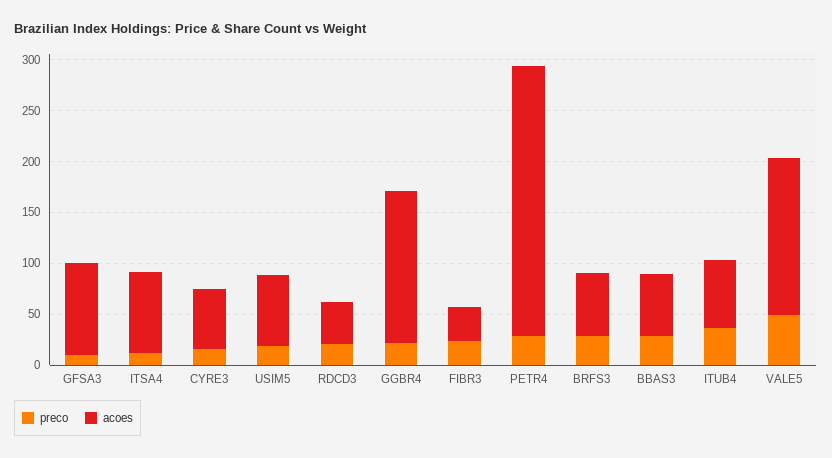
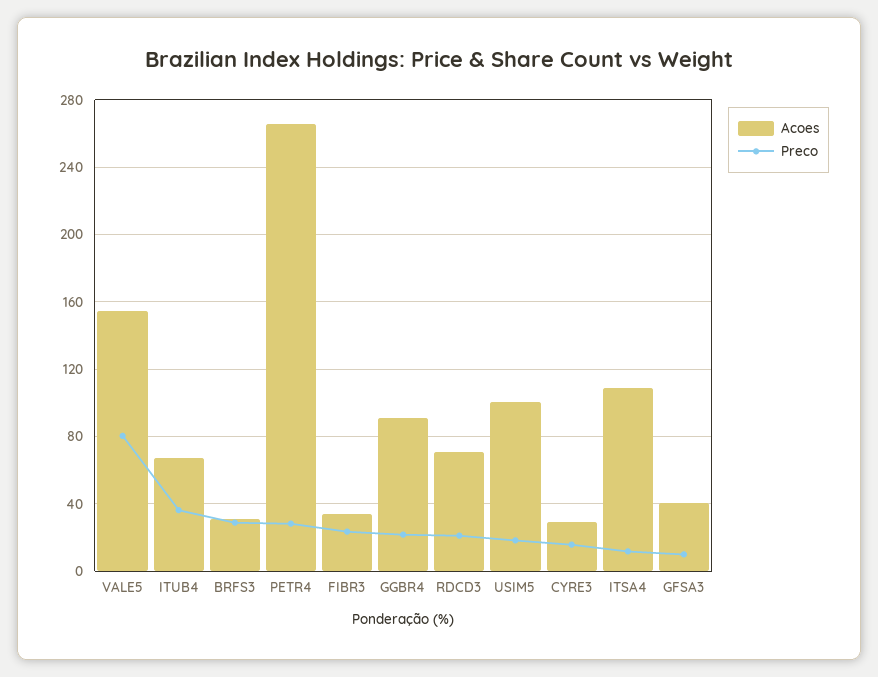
  {
    "preco": {
      "GFSA3": 10,
      "ITSA4": 10,
      "CYRE3": 15,
      "USIM5": 20,
      "RDCD3": 20,
      "GGBR4": 20,
      "FIBR3": 25,
      "PETR4": 30,
      "BRFS3": 30,
-     "BBAS3": 30,
      "ITUB4": 35,
-     "VALE5": 50
+     "VALE5": 80
    },
    "acoes": {
-     "GFSA3": 90,
+     "GFSA3": 40,
-     "ITSA4": 80,
+     "ITSA4": 110,
-     "CYRE3": 60,
+     "CYRE3": 30,
-     "USIM5": 70,
+     "USIM5": 100,
-     "RDCD3": 40,
+     "RDCD3": 70,
-     "GGBR4": 150,
+     "GGBR4": 90,
      "FIBR3": 35,
      "PETR4": 265,
-     "BRFS3": 60,
+     "BRFS3": 30,
-     "BBAS3": 60,
      "ITUB4": 65,
      "VALE5": 155
    }
  }

